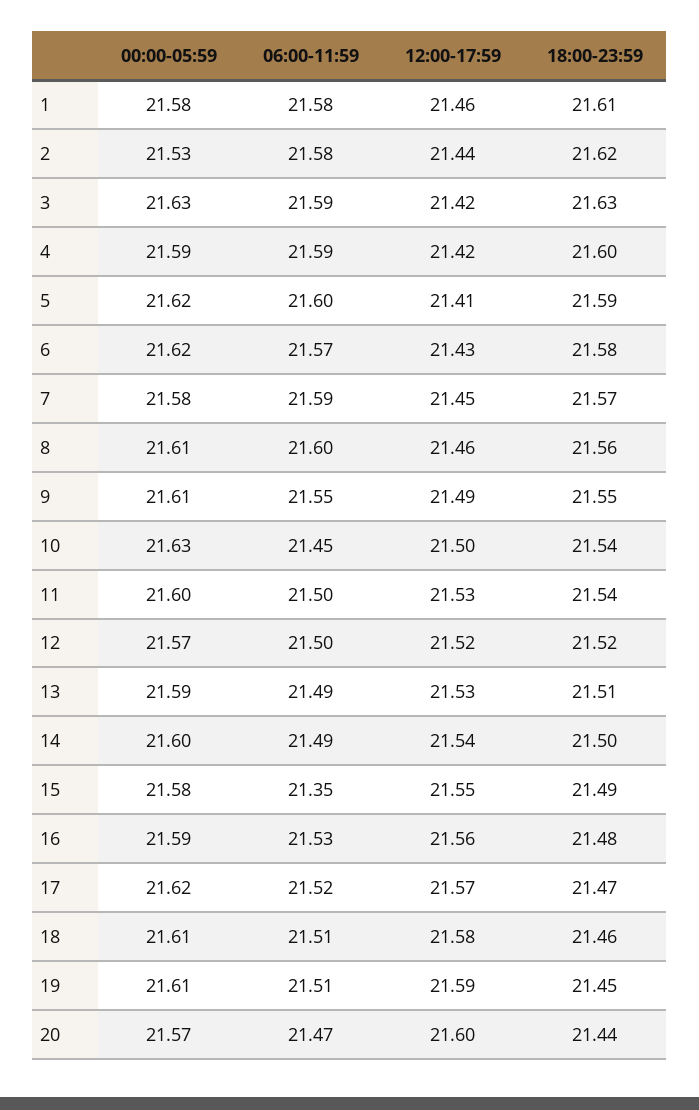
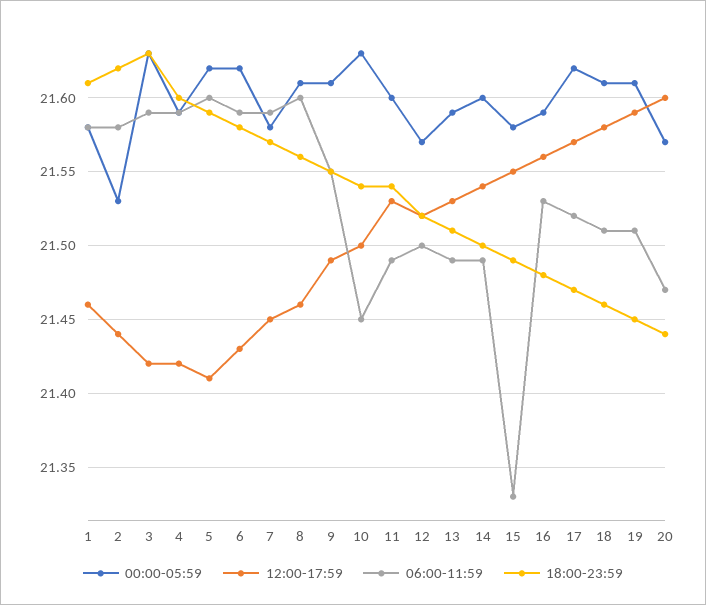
  {
    "00:00-05:59": {
      "1": 21.58,
      "2": 21.53,
      "3": 21.63,
      "4": 21.59,
      "5": 21.62,
      "6": 21.62,
      "7": 21.58,
      "8": 21.61,
      "9": 21.61,
      "10": 21.63,
      "11": 21.6,
      "12": 21.57,
      "13": 21.59,
      "14": 21.6,
      "15": 21.58,
      "16": 21.59,
      "17": 21.62,
      "18": 21.61,
      "19": 21.61,
      "20": 21.57
    },
    "06:00-11:59": {
      "1": 21.58,
      "2": 21.58,
      "3": 21.59,
      "4": 21.59,
      "5": 21.6,
-     "6": 21.57,
+     "6": 21.59,
      "7": 21.59,
      "8": 21.6,
      "9": 21.55,
      "10": 21.45,
-     "11": 21.5,
+     "11": 21.49,
      "12": 21.5,
      "13": 21.49,
      "14": 21.49,
-     "15": 21.35,
+     "15": 21.33,
      "16": 21.53,
      "17": 21.52,
      "18": 21.51,
      "19": 21.51,
      "20": 21.47
    },
    "12:00-17:59": {
      "1": 21.46,
      "2": 21.44,
      "3": 21.42,
      "4": 21.42,
      "5": 21.41,
      "6": 21.43,
      "7": 21.45,
      "8": 21.46,
      "9": 21.49,
      "10": 21.5,
      "11": 21.53,
      "12": 21.52,
      "13": 21.53,
      "14": 21.54,
      "15": 21.55,
      "16": 21.56,
      "17": 21.57,
      "18": 21.58,
      "19": 21.59,
      "20": 21.6
    },
    "18:00-23:59": {
      "1": 21.61,
      "2": 21.62,
      "3": 21.63,
      "4": 21.6,
      "5": 21.59,
      "6": 21.58,
      "7": 21.57,
      "8": 21.56,
      "9": 21.55,
      "10": 21.54,
      "11": 21.54,
      "12": 21.52,
      "13": 21.51,
      "14": 21.5,
      "15": 21.49,
      "16": 21.48,
      "17": 21.47,
      "18": 21.46,
      "19": 21.45,
      "20": 21.44
    }
  }

